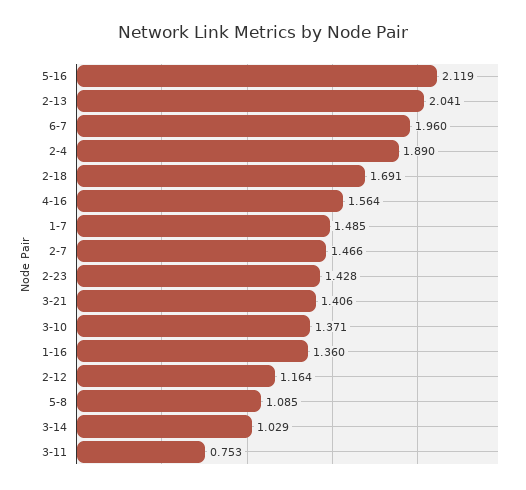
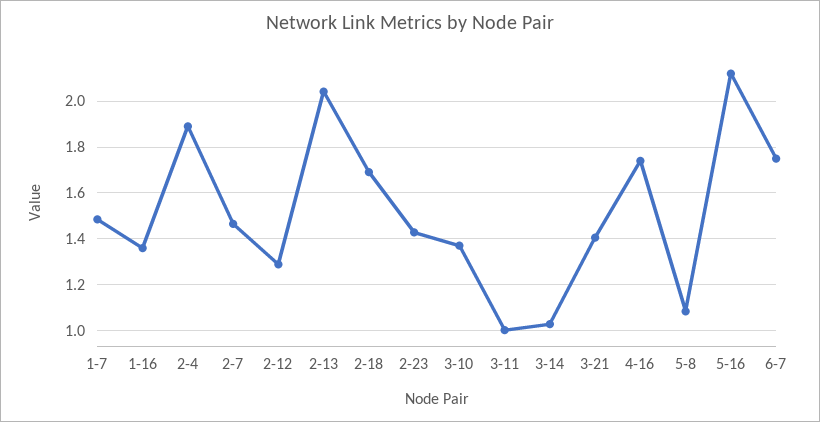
  {
    "5-16": 2.119,
    "2-13": 2.041,
-   "6-7": 1.96,
+   "6-7": 1.75,
    "2-4": 1.89,
    "2-18": 1.691,
-   "4-16": 1.564,
+   "4-16": 1.75,
    "1-7": 1.485,
    "2-7": 1.466,
    "2-23": 1.428,
    "3-21": 1.406,
    "3-10": 1.371,
    "1-16": 1.36,
-   "2-12": 1.164,
+   "2-12": 1.3,
    "5-8": 1.085,
    "3-14": 1.029,
-   "3-11": 0.753
+   "3-11": 1
  }

